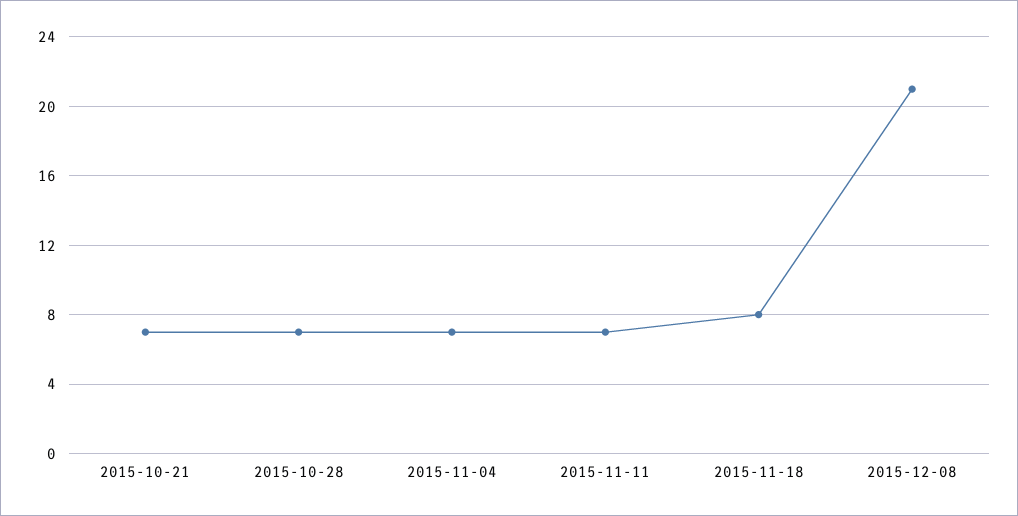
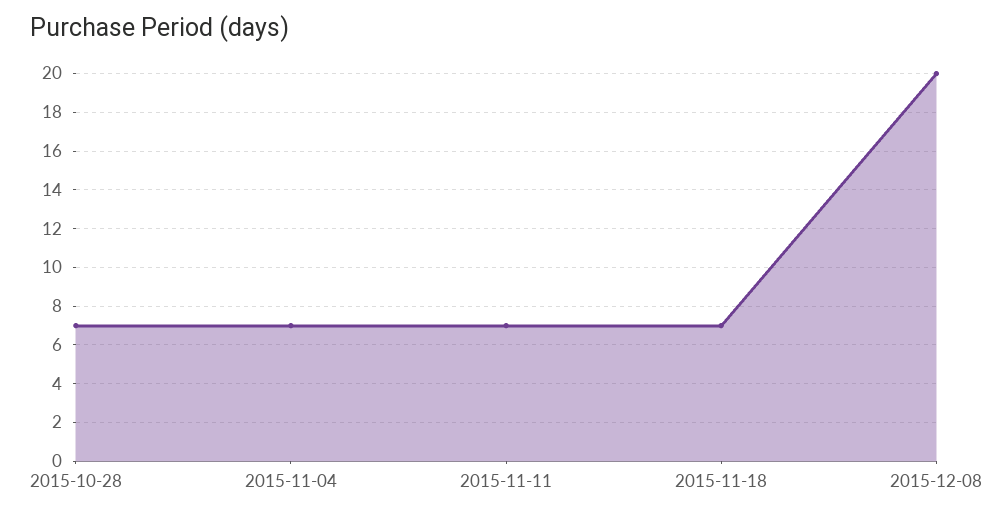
  {
-   "2015-10-21": 7,
    "2015-10-28": 7,
    "2015-11-04": 7,
    "2015-11-11": 7,
-   "2015-11-18": 8,
+   "2015-11-18": 7,
-   "2015-12-08": 21
+   "2015-12-08": 20
  }

